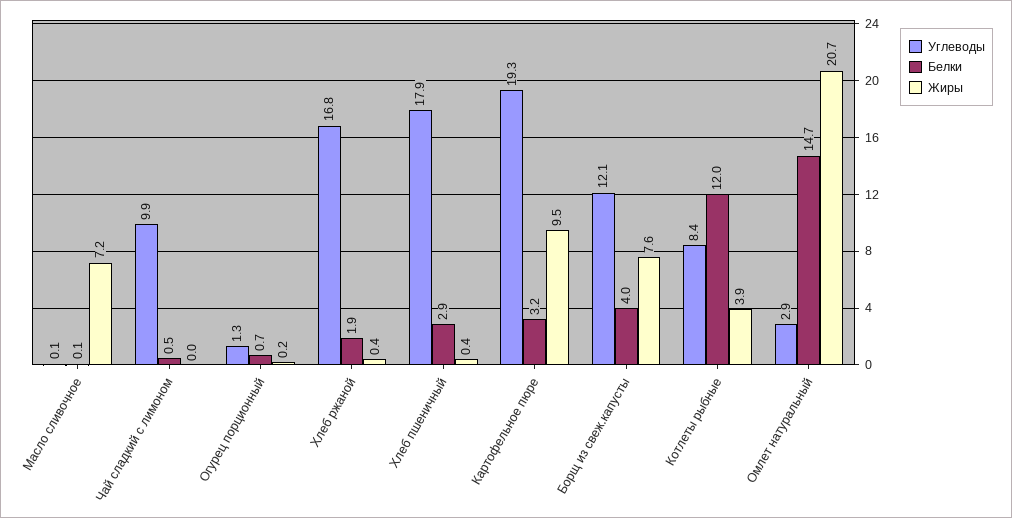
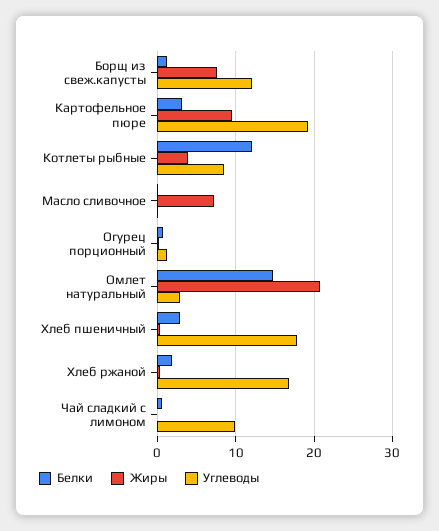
  {
    "Углеводы": {
      "Масло сливочное": 0.1,
      "Чай сладкий с лимоном": 9.9,
      "Огурец порционный": 1.3,
      "Хлеб ржаной": 16.8,
      "Хлеб пшеничный": 17.9,
      "Картофельное пюре": 19.3,
      "Борщ из свеж.капусты": 12.1,
      "Котлеты рыбные": 8.4,
      "Омлет натуральный": 2.9
    },
    "Белки": {
      "Масло сливочное": 0.1,
      "Чай сладкий с лимоном": 0.5,
      "Огурец порционный": 0.7,
      "Хлеб ржаной": 1.9,
      "Хлеб пшеничный": 2.9,
      "Картофельное пюре": 3.2,
-     "Борщ из свеж.капусты": 4,
+     "Борщ из свеж.капусты": 1,
      "Котлеты рыбные": 12,
      "Омлет натуральный": 14.7
    },
    "Жиры": {
      "Масло сливочное": 7.2,
      "Чай сладкий с лимоном": 0,
      "Огурец порционный": 0.2,
      "Хлеб ржаной": 0.4,
      "Хлеб пшеничный": 0.4,
      "Картофельное пюре": 9.5,
      "Борщ из свеж.капусты": 7.6,
      "Котлеты рыбные": 3.9,
      "Омлет натуральный": 20.7
    }
  }

